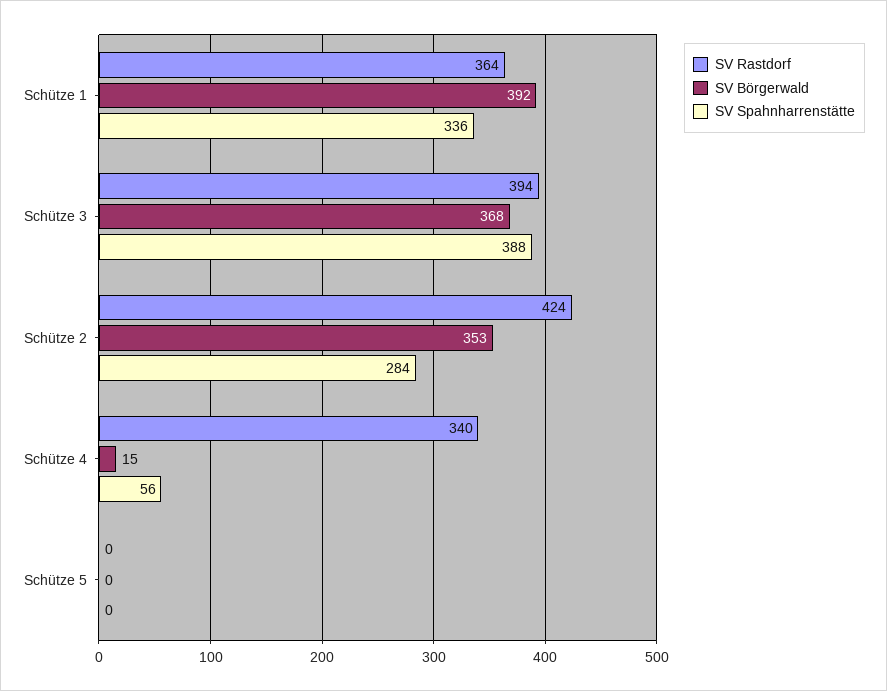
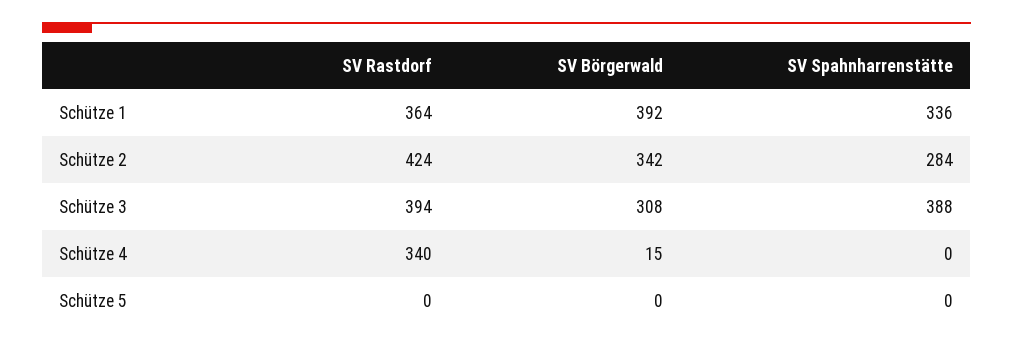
  {
    "SV Rastdorf": {
      "Schütze 1": 364,
      "Schütze 3": 394,
      "Schütze 2": 424,
      "Schütze 4": 340,
      "Schütze 5": 0
    },
    "SV Börgerwald": {
      "Schütze 1": 392,
-     "Schütze 3": 368,
+     "Schütze 3": 308,
-     "Schütze 2": 353,
+     "Schütze 2": 342,
      "Schütze 4": 15,
      "Schütze 5": 0
    },
    "SV Spahnharrenstätte": {
      "Schütze 1": 336,
      "Schütze 3": 388,
      "Schütze 2": 284,
-     "Schütze 4": 56,
+     "Schütze 4": 0,
      "Schütze 5": 0
    }
  }

